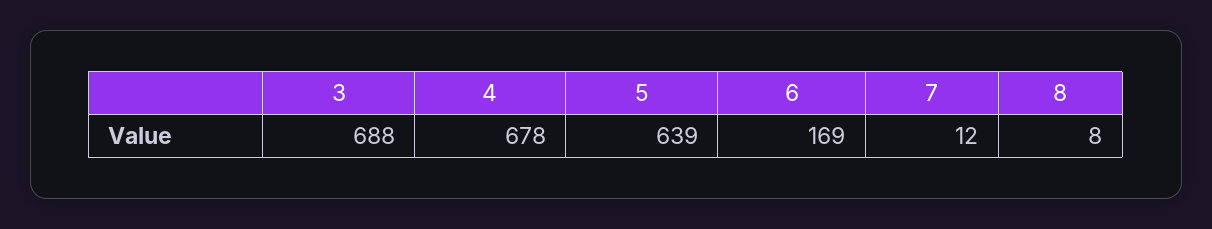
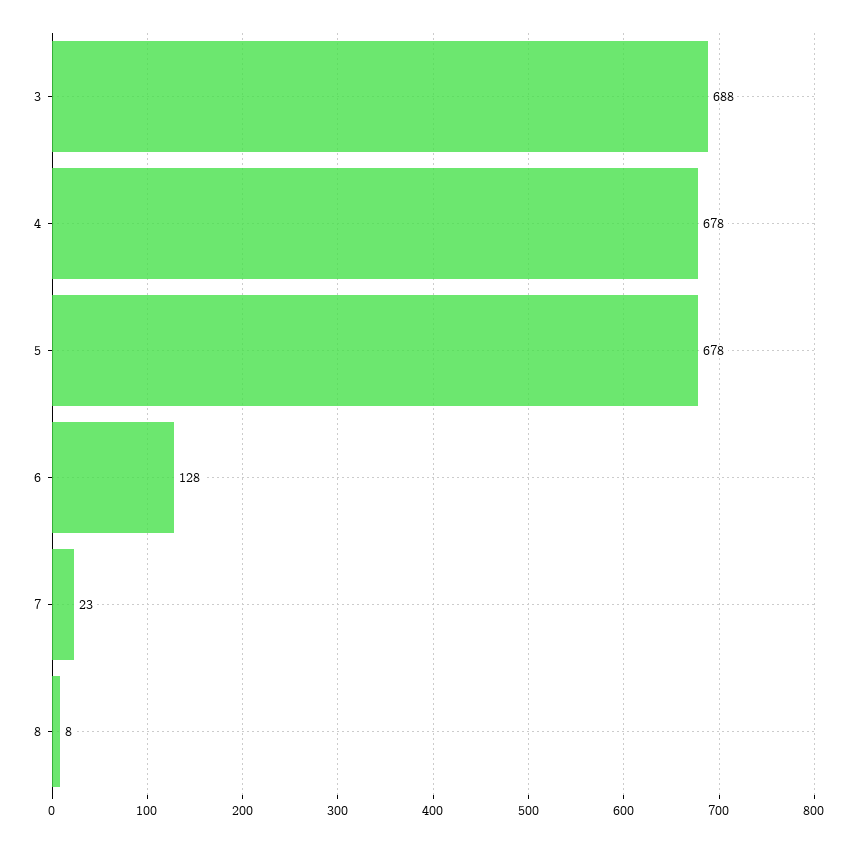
  {
    "3": 688,
    "4": 678,
-   "5": 639,
+   "5": 678,
-   "6": 169,
+   "6": 128,
-   "7": 12,
+   "7": 23,
    "8": 8
  }

